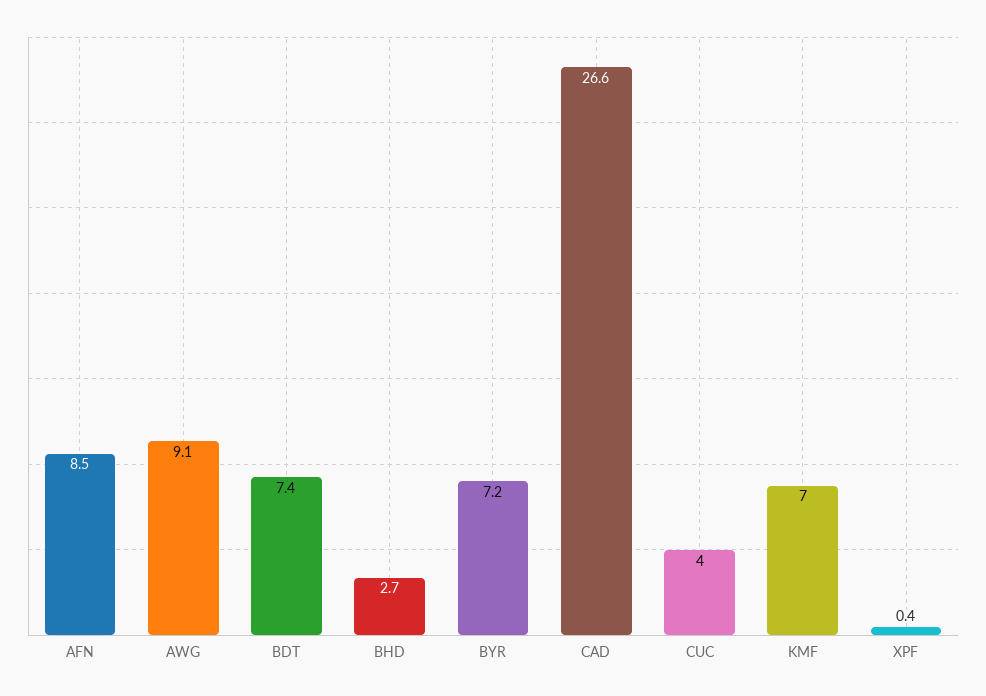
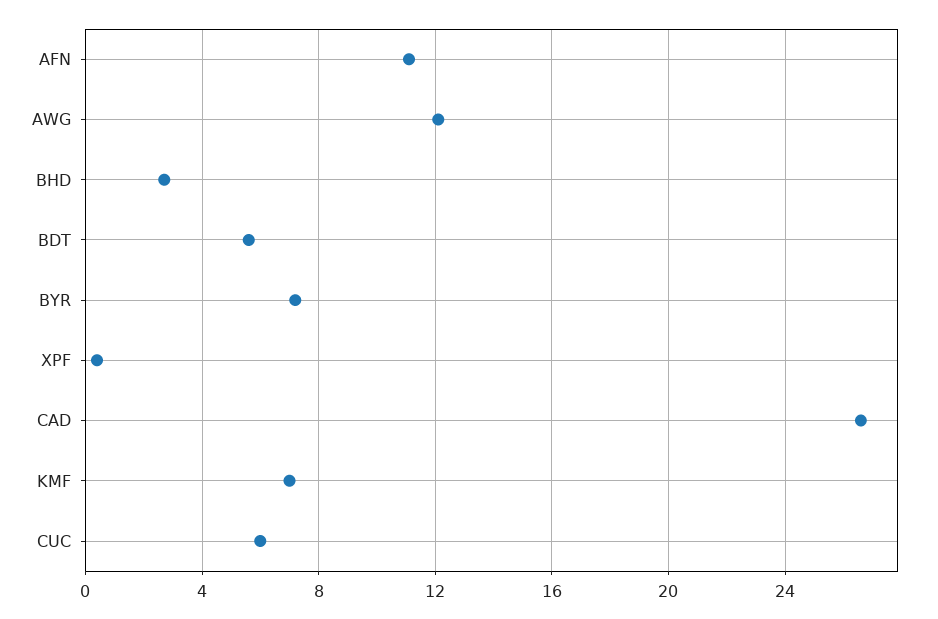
  {
-   "AFN": 8.5,
+   "AFN": 11,
-   "AWG": 9.1,
+   "AWG": 12,
-   "BDT": 7.4,
+   "BDT": 5.5,
    "BHD": 2.7,
    "BYR": 7.2,
    "CAD": 26.6,
-   "CUC": 4,
+   "CUC": 6,
    "KMF": 7,
    "XPF": 0.4
  }

